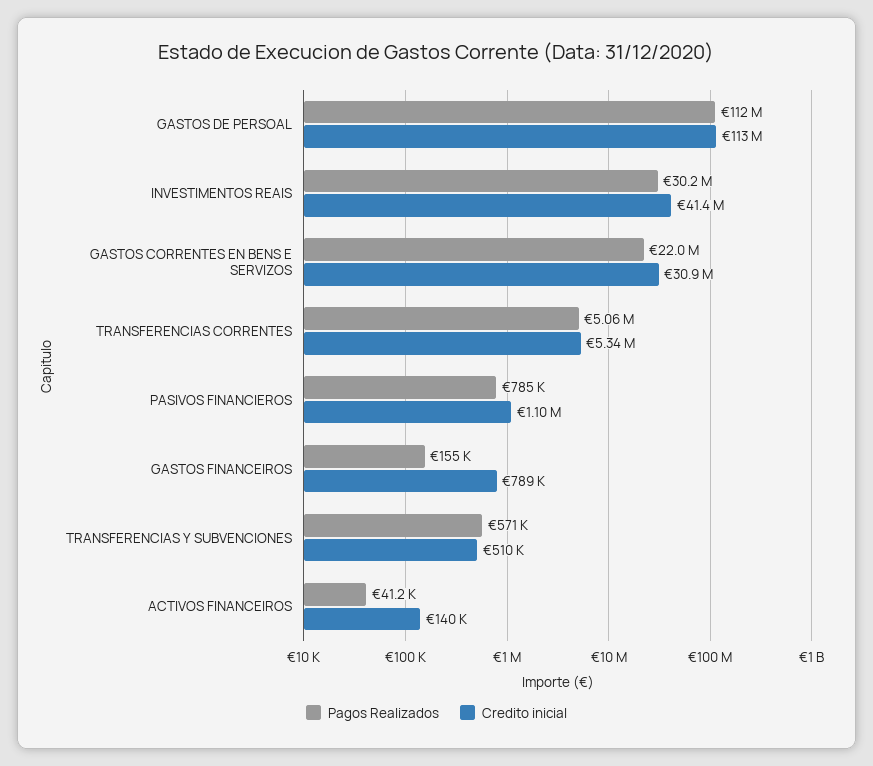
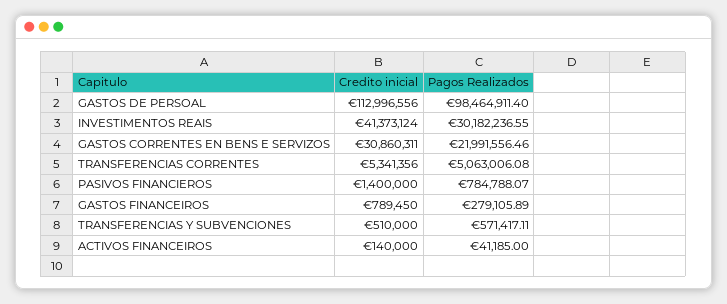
  {
    "Pagos Realizados": {
-     "GASTOS DE PERSOAL": 112000000,
+     "GASTOS DE PERSOAL": 98464911.4,
      "INVESTIMENTOS REAIS": 30182236.55,
      "GASTOS CORRENTES EN BENS E SERVIZOS": 21991556.46,
      "TRANSFERENCIAS CORRENTES": 5063006.08,
      "PASIVOS FINANCIEROS": 784788.07,
-     "GASTOS FINANCEIROS": 155000,
+     "GASTOS FINANCEIROS": 279105.89,
      "TRANSFERENCIAS Y SUBVENCIONES": 571417.11,
      "ACTIVOS FINANCEIROS": 41185
    },
    "Credito inicial": {
      "GASTOS DE PERSOAL": 112996556,
      "INVESTIMENTOS REAIS": 41373124,
      "GASTOS CORRENTES EN BENS E SERVIZOS": 30860311,
      "TRANSFERENCIAS CORRENTES": 5341356,
-     "PASIVOS FINANCIEROS": 1100000,
+     "PASIVOS FINANCIEROS": 1400000,
      "GASTOS FINANCEIROS": 789450,
      "TRANSFERENCIAS Y SUBVENCIONES": 510000,
      "ACTIVOS FINANCEIROS": 140000
    }
  }

